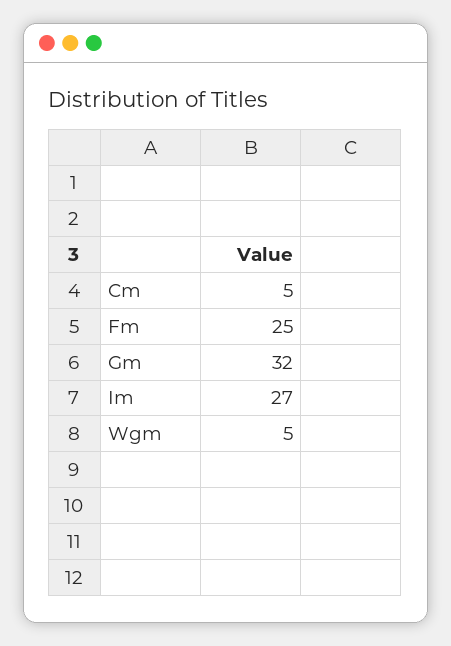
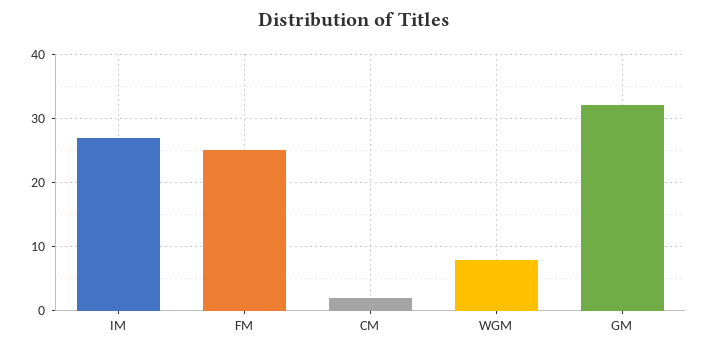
  {
-   "Cm": 5,
+   "Cm": 2,
    "Fm": 25,
    "Gm": 32,
    "Im": 27,
-   "Wgm": 5
+   "Wgm": 8
  }

